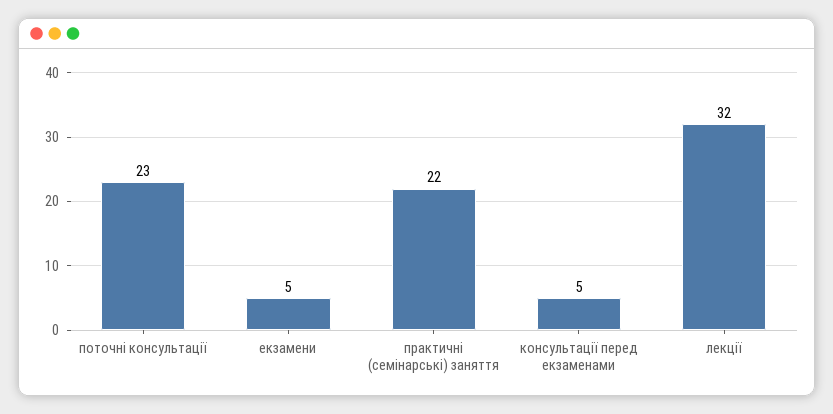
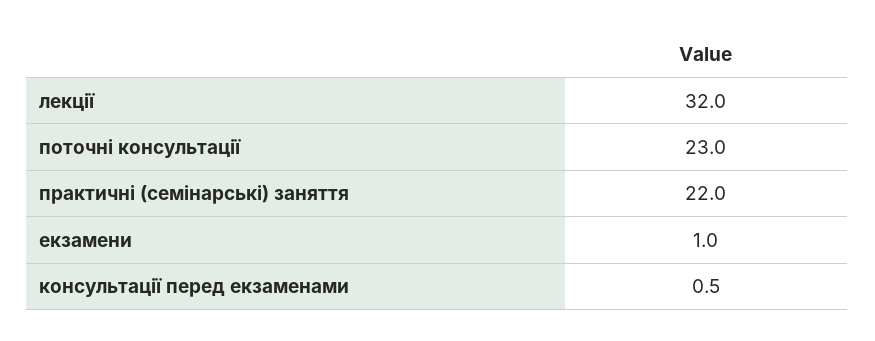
  {
    "поточні консультації": 23,
-   "екзамени": 5,
+   "екзамени": 1,
    "практичні (семінарські) заняття": 22,
-   "консультації перед екзаменами": 5,
+   "консультації перед екзаменами": 0.5,
    "лекції": 32
  }

